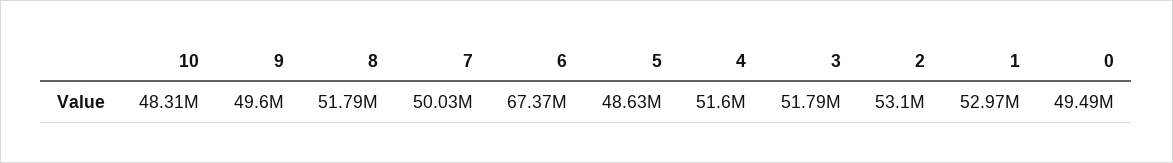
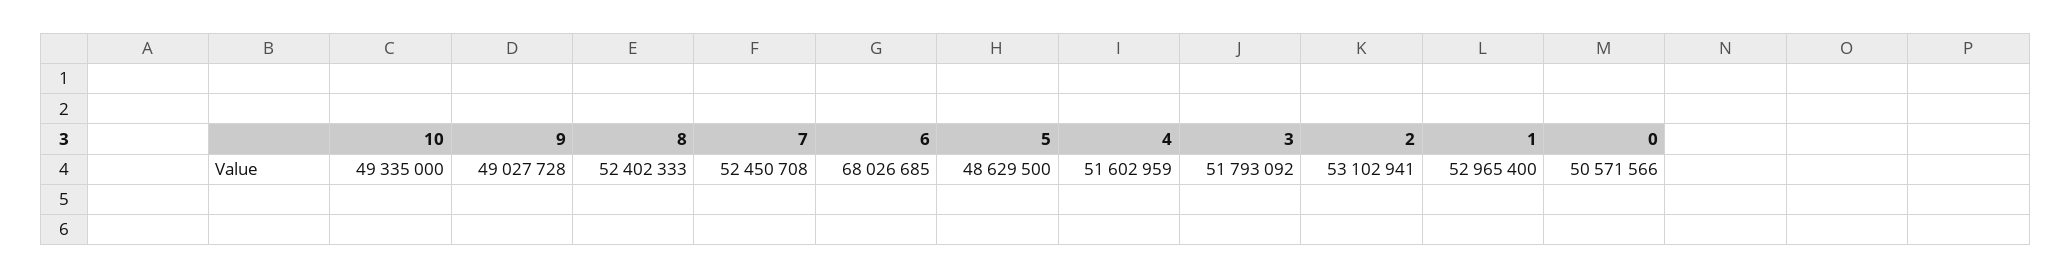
  {
-   "10": 48310000,
+   "10": 49335000,
-   "9": 49600000,
+   "9": 49027728,
-   "8": 51790000,
+   "8": 52402333,
-   "7": 50030000,
+   "7": 52450708,
-   "6": 67370000,
+   "6": 68026685,
    "5": 48629500,
    "4": 51602959,
    "3": 51793092,
    "2": 53102941,
    "1": 52965400,
-   "0": 49490000
+   "0": 50571566
  }

